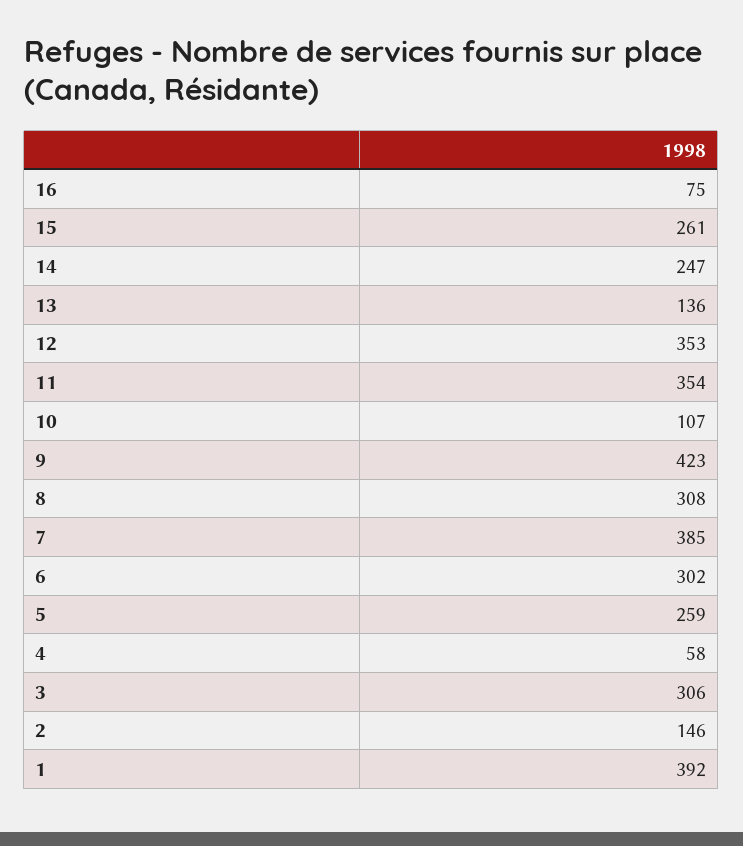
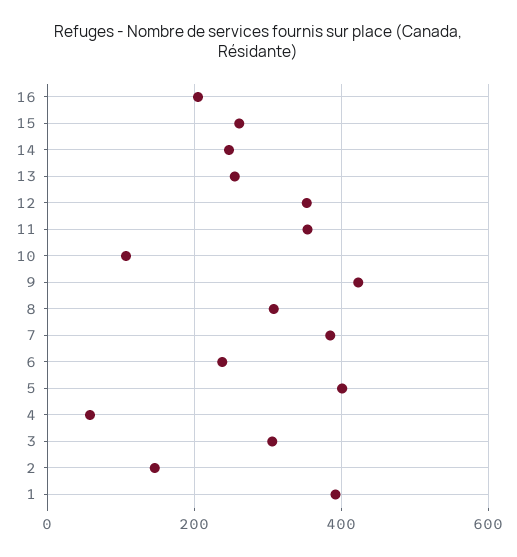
  {
-   "16": 75,
+   "16": 200,
    "15": 261,
    "14": 247,
-   "13": 136,
+   "13": 260,
    "12": 353,
    "11": 354,
    "10": 107,
    "9": 423,
    "8": 308,
    "7": 385,
-   "6": 302,
+   "6": 240,
-   "5": 259,
+   "5": 400,
    "4": 58,
    "3": 306,
    "2": 146,
    "1": 392
  }

